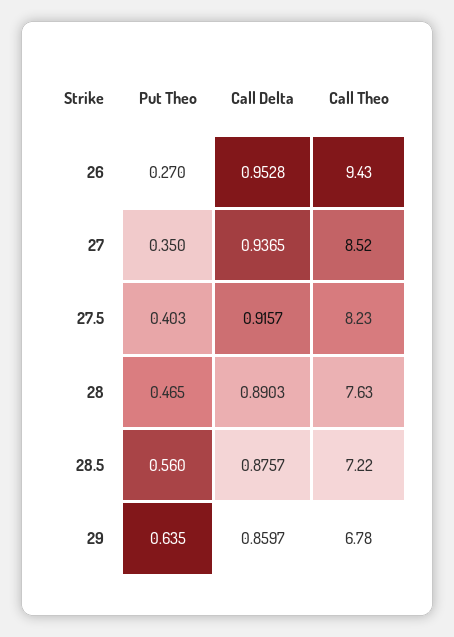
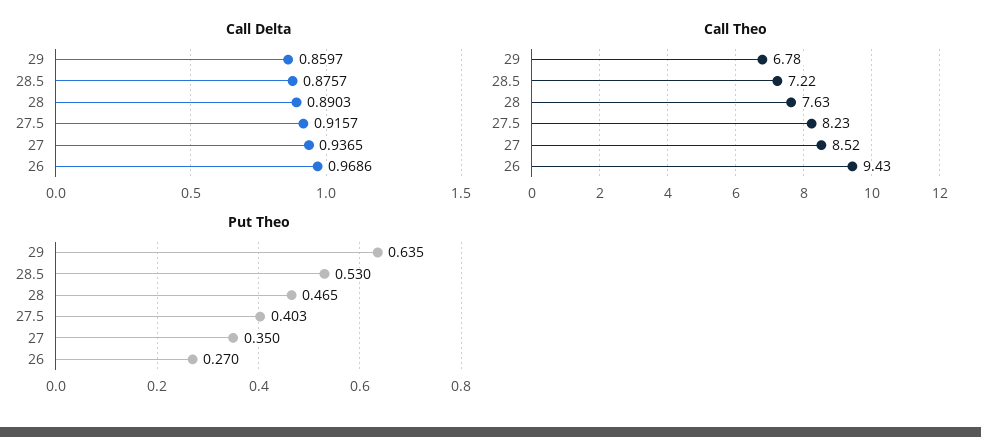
  {
    "Put Theo": {
      "26": 0.27,
      "27": 0.35,
      "27.5": 0.403,
      "28": 0.465,
-     "28.5": 0.56,
+     "28.5": 0.53,
      "29": 0.635
    },
    "Call Delta": {
-     "26": 0.9528,
+     "26": 0.9686,
      "27": 0.9365,
      "27.5": 0.9157,
      "28": 0.8903,
      "28.5": 0.8757,
      "29": 0.8597
    },
    "Call Theo": {
      "26": 9.43,
      "27": 8.52,
      "27.5": 8.23,
      "28": 7.63,
      "28.5": 7.22,
      "29": 6.78
    }
  }

